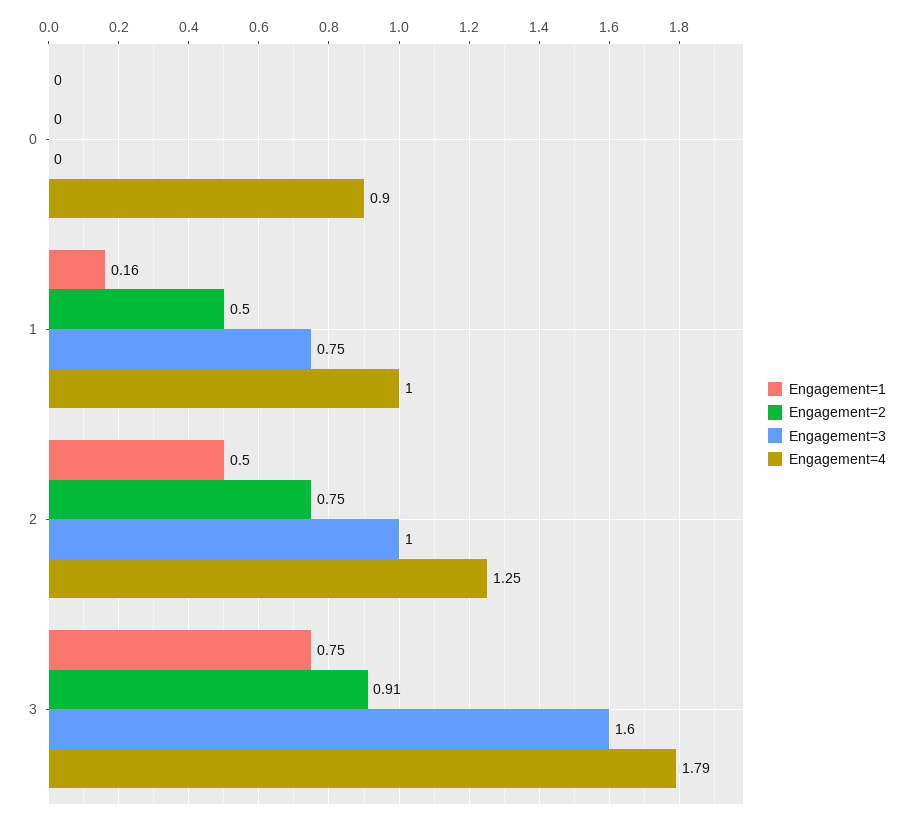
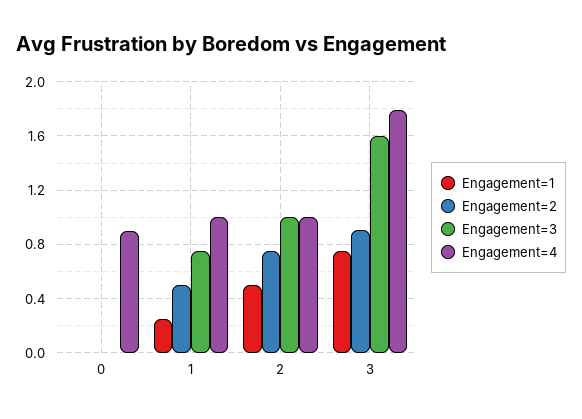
  {
    "Engagement=1": {
      "0": 0,
-     "1": 0.16,
+     "1": 0.25,
      "2": 0.5,
      "3": 0.75
    },
    "Engagement=2": {
      "0": 0,
      "1": 0.5,
      "2": 0.75,
      "3": 0.91
    },
    "Engagement=3": {
      "0": 0,
      "1": 0.75,
      "2": 1,
      "3": 1.6
    },
    "Engagement=4": {
      "0": 0.9,
      "1": 1,
-     "2": 1.25,
+     "2": 1,
      "3": 1.79
    }
  }

